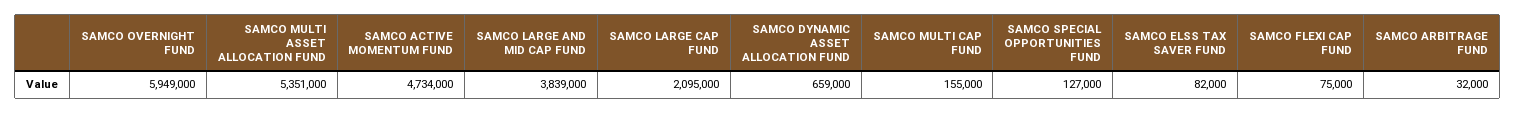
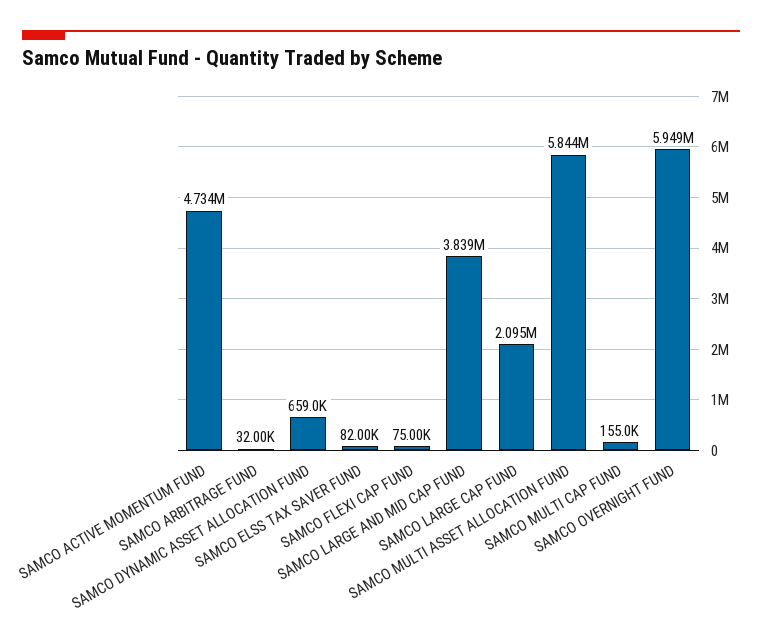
  {
    "SAMCO OVERNIGHT FUND": 5949000,
-   "SAMCO MULTI ASSET ALLOCATION FUND": 5351000,
+   "SAMCO MULTI ASSET ALLOCATION FUND": 5844000,
    "SAMCO ACTIVE MOMENTUM FUND": 4734000,
    "SAMCO LARGE AND MID CAP FUND": 3839000,
    "SAMCO LARGE CAP FUND": 2095000,
    "SAMCO DYNAMIC ASSET ALLOCATION FUND": 659000,
    "SAMCO MULTI CAP FUND": 155000,
-   "SAMCO SPECIAL OPPORTUNITIES FUND": 127000,
    "SAMCO ELSS TAX SAVER FUND": 82000,
    "SAMCO FLEXI CAP FUND": 75000,
    "SAMCO ARBITRAGE FUND": 32000
  }

